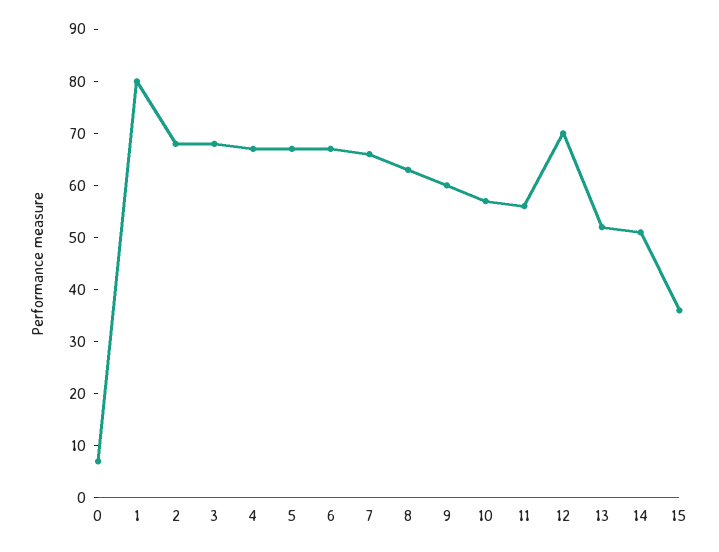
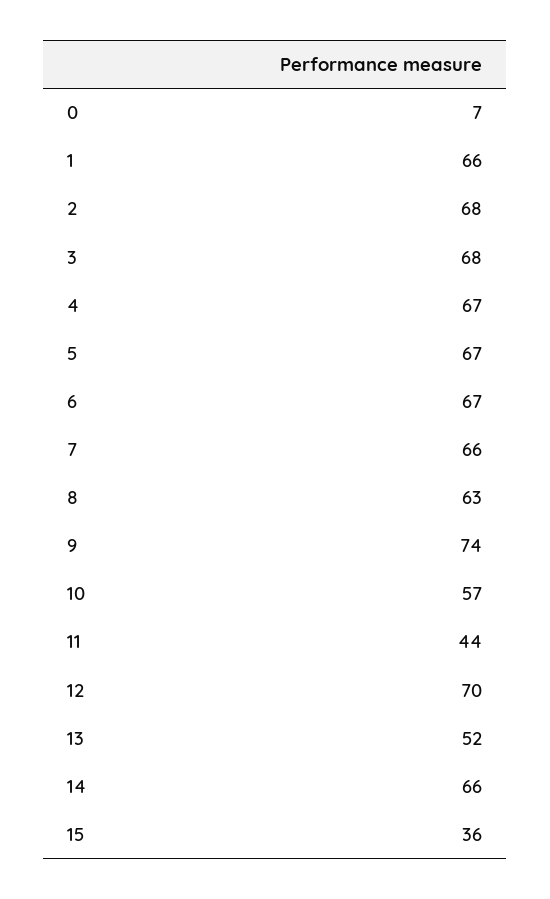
  {
    "0": 7,
-   "1": 80,
+   "1": 66,
    "2": 68,
    "3": 68,
    "4": 67,
    "5": 67,
    "6": 67,
    "7": 66,
    "8": 63,
-   "9": 60,
+   "9": 74,
    "10": 57,
-   "11": 55,
+   "11": 44,
    "12": 70,
    "13": 52,
-   "14": 50,
+   "14": 66,
    "15": 36
  }

